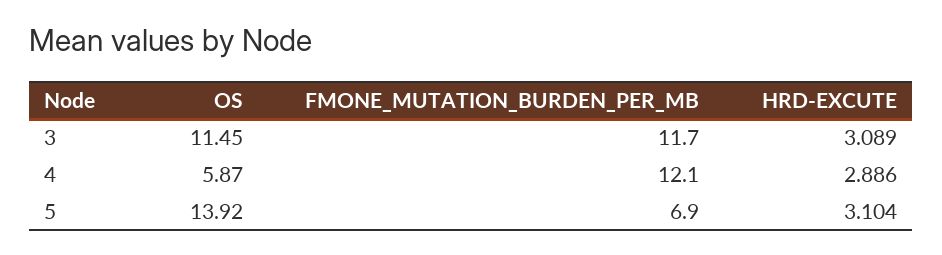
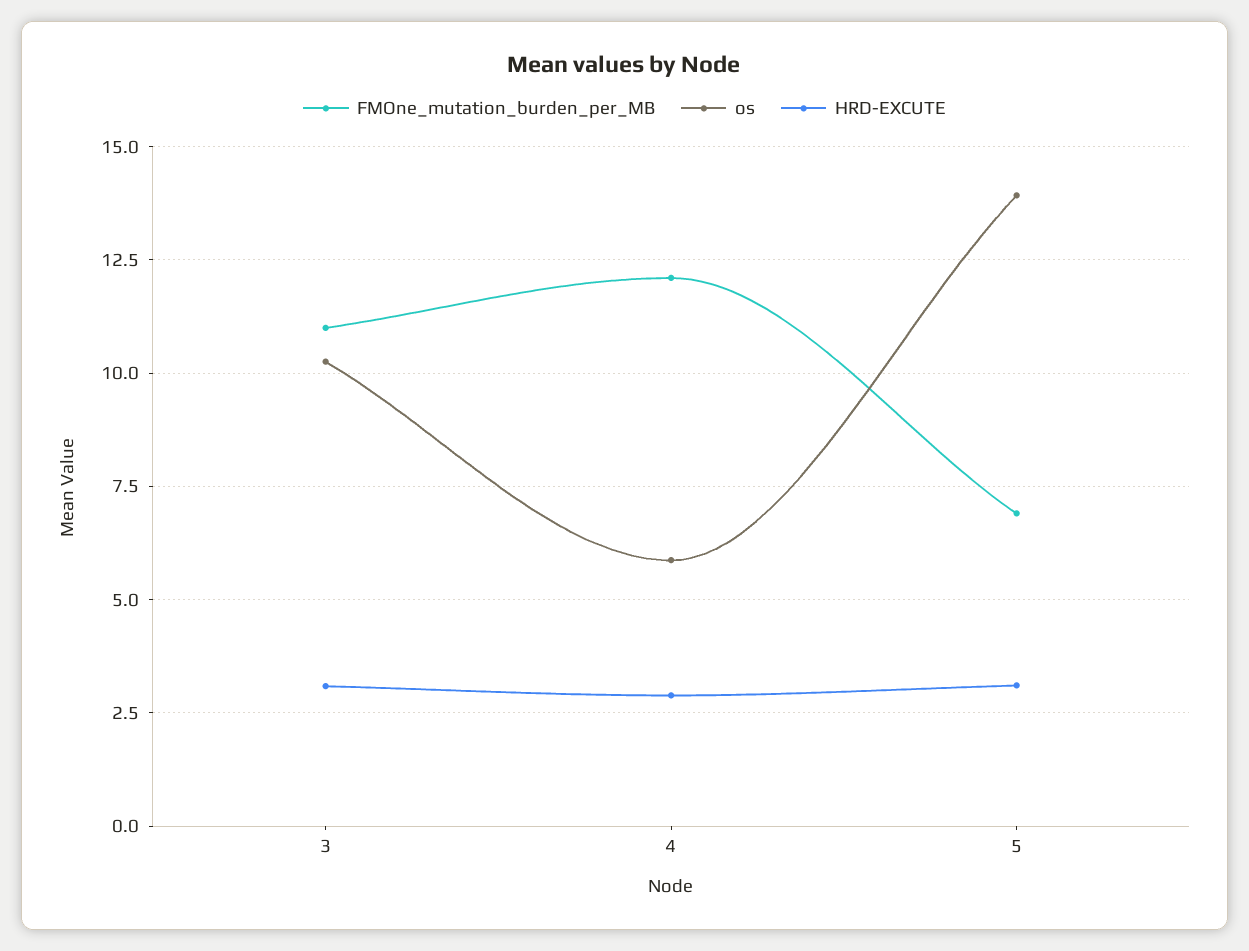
  {
    "OS": {
-     "3": 11.45,
+     "3": 10.25,
      "4": 5.87,
      "5": 13.92
    },
    "FMONE_MUTATION_BURDEN_PER_MB": {
-     "3": 11.7,
+     "3": 11,
      "4": 12.1,
      "5": 6.9
    },
    "HRD-EXCUTE": {
      "3": 3.089,
      "4": 2.886,
      "5": 3.104
    }
  }

